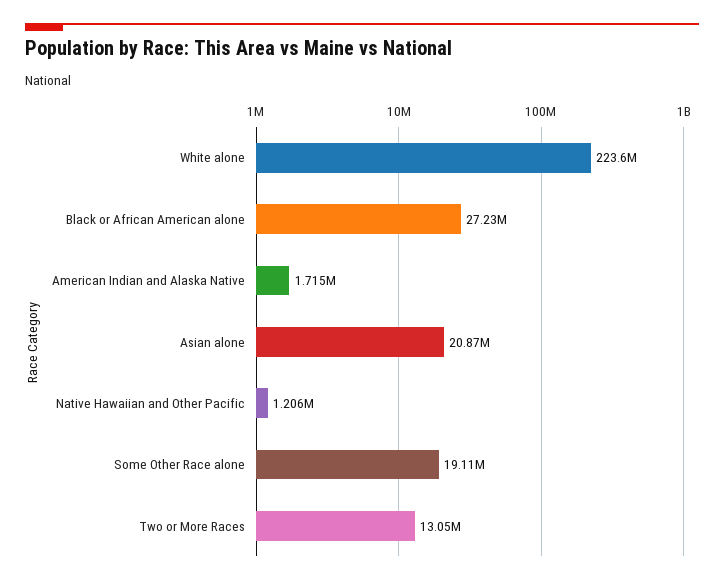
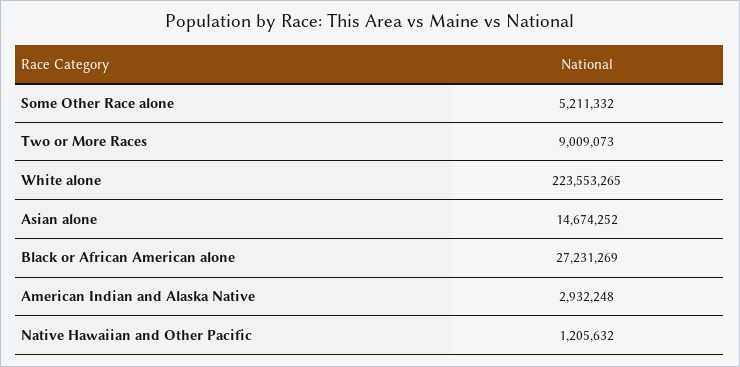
  {
    "White alone": 223553265,
    "Black or African American alone": 27231269,
-   "American Indian and Alaska Native": 1715000,
+   "American Indian and Alaska Native": 2932248,
-   "Asian alone": 20870000,
+   "Asian alone": 14674252,
    "Native Hawaiian and Other Pacific": 1205632,
-   "Some Other Race alone": 19110000,
+   "Some Other Race alone": 5211332,
-   "Two or More Races": 13050000
+   "Two or More Races": 9009073
  }

